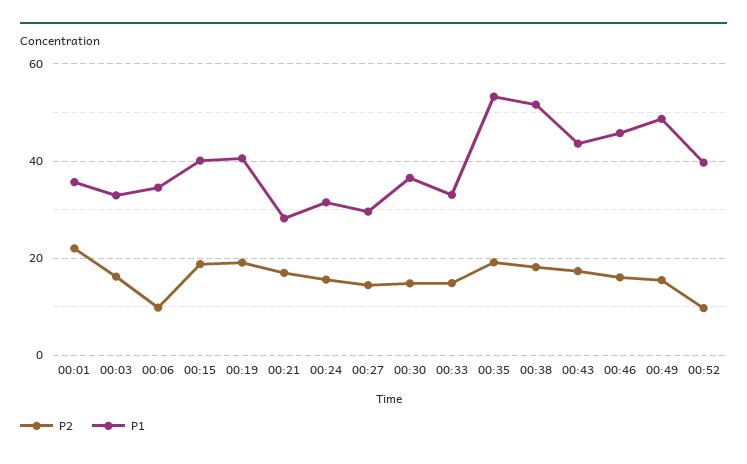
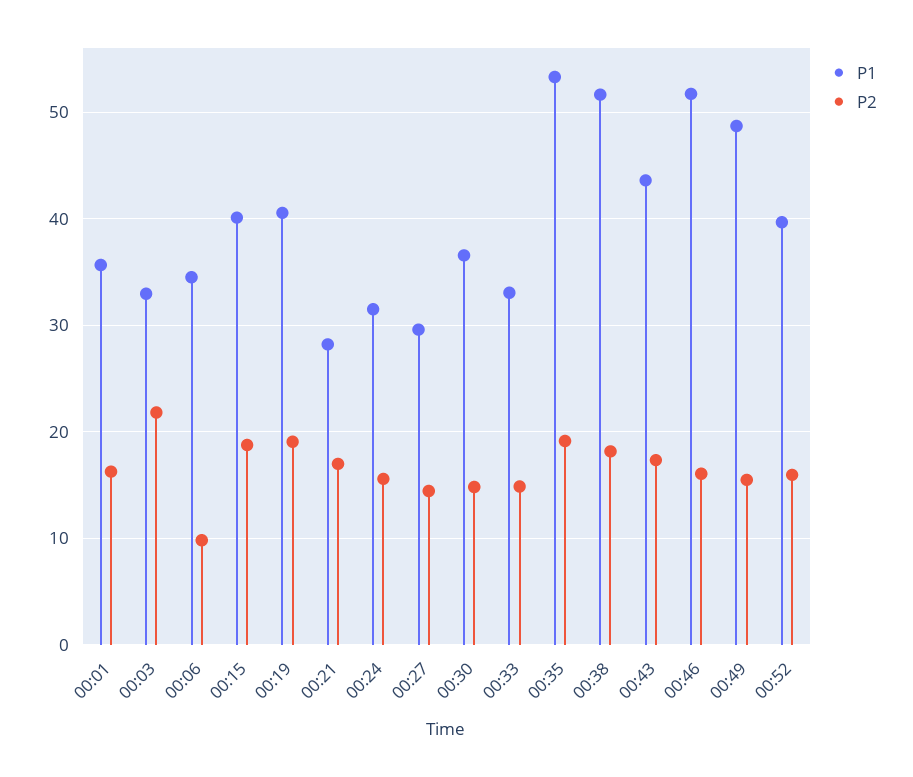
  {
    "P2": {
-     "00:01": 22,
+     "00:01": 16,
-     "00:03": 16,
+     "00:03": 22,
      "00:06": 10,
      "00:15": 19,
      "00:19": 19,
      "00:21": 17,
      "00:24": 16,
      "00:27": 14,
      "00:30": 15,
      "00:33": 15,
      "00:35": 19,
      "00:38": 18,
      "00:43": 17,
      "00:46": 16,
      "00:49": 15,
-     "00:52": 10
+     "00:52": 16
    },
    "P1": {
      "00:01": 36,
      "00:03": 33,
      "00:06": 35,
      "00:15": 40,
      "00:19": 41,
      "00:21": 28,
      "00:24": 32,
      "00:27": 30,
      "00:30": 37,
      "00:33": 33,
      "00:35": 53,
      "00:38": 52,
      "00:43": 44,
-     "00:46": 46,
+     "00:46": 52,
      "00:49": 49,
      "00:52": 40
    }
  }

